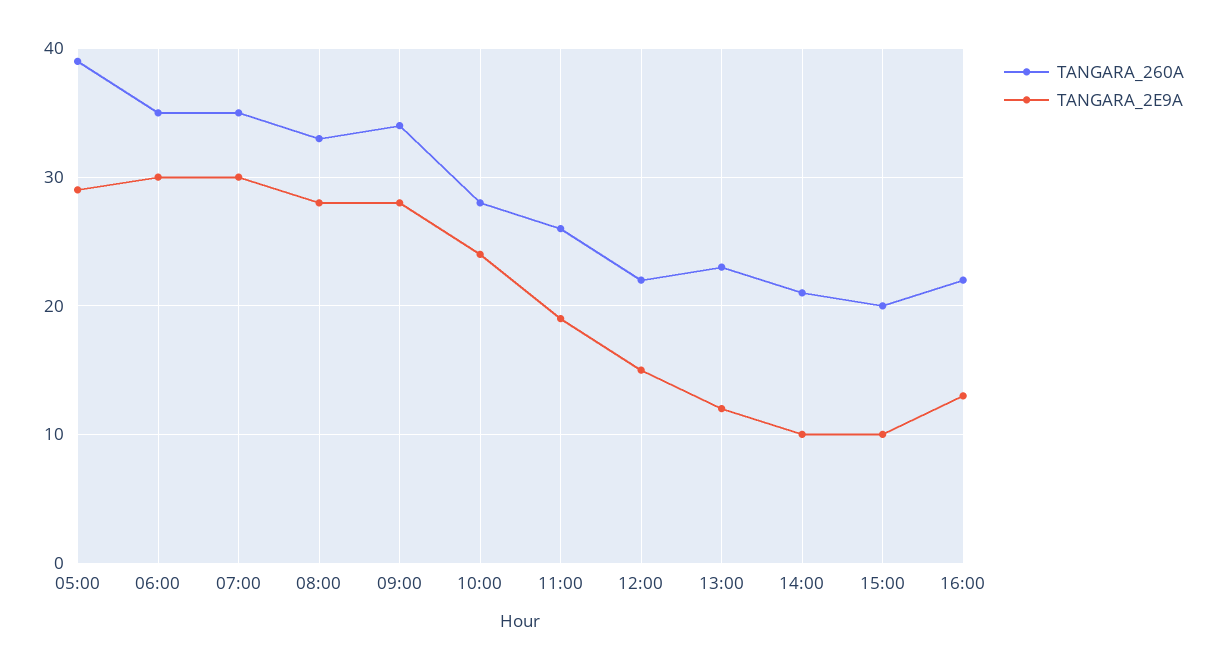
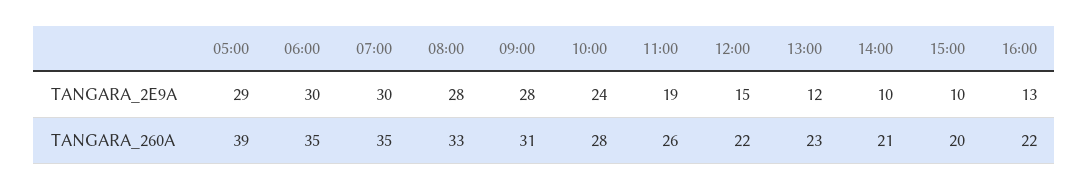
  {
    "TANGARA_260A": {
      "05:00": 39,
      "06:00": 35,
      "07:00": 35,
      "08:00": 33,
-     "09:00": 34,
+     "09:00": 31,
      "10:00": 28,
      "11:00": 26,
      "12:00": 22,
      "13:00": 23,
      "14:00": 21,
      "15:00": 20,
      "16:00": 22
    },
    "TANGARA_2E9A": {
      "05:00": 29,
      "06:00": 30,
      "07:00": 30,
      "08:00": 28,
      "09:00": 28,
      "10:00": 24,
      "11:00": 19,
      "12:00": 15,
      "13:00": 12,
      "14:00": 10,
      "15:00": 10,
      "16:00": 13
    }
  }

